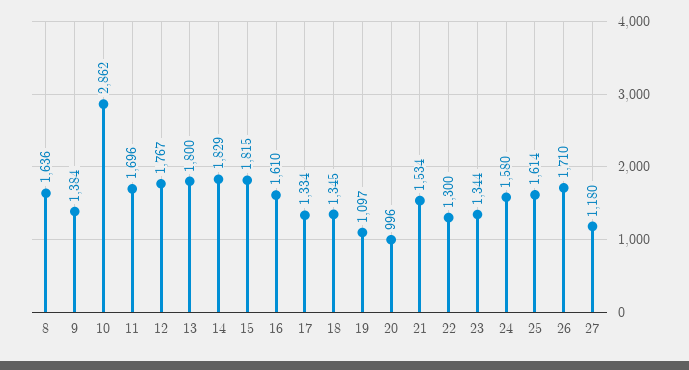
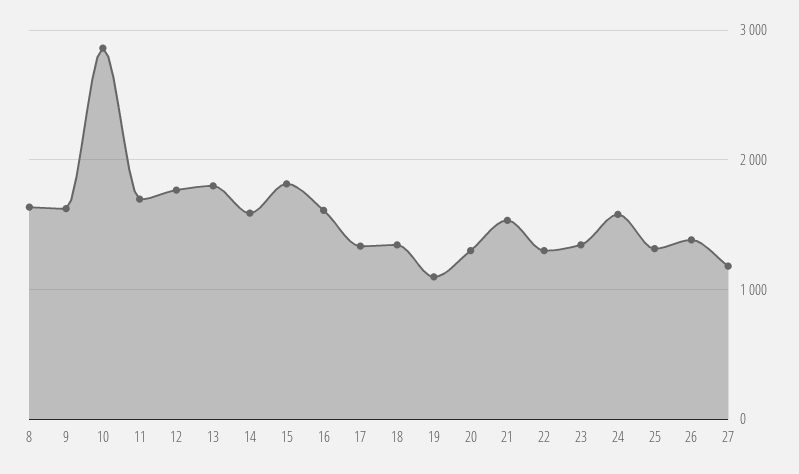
  {
    "8": 1636,
-   "9": 1384,
+   "9": 1600,
    "10": 2862,
    "11": 1696,
    "12": 1767,
    "13": 1800,
-   "14": 1829,
+   "14": 1600,
    "15": 1815,
    "16": 1610,
    "17": 1334,
    "18": 1345,
    "19": 1097,
-   "20": 996,
+   "20": 1300,
    "21": 1534,
    "22": 1300,
    "23": 1344,
    "24": 1580,
-   "25": 1614,
+   "25": 1300,
-   "26": 1710,
+   "26": 1400,
    "27": 1180
  }

